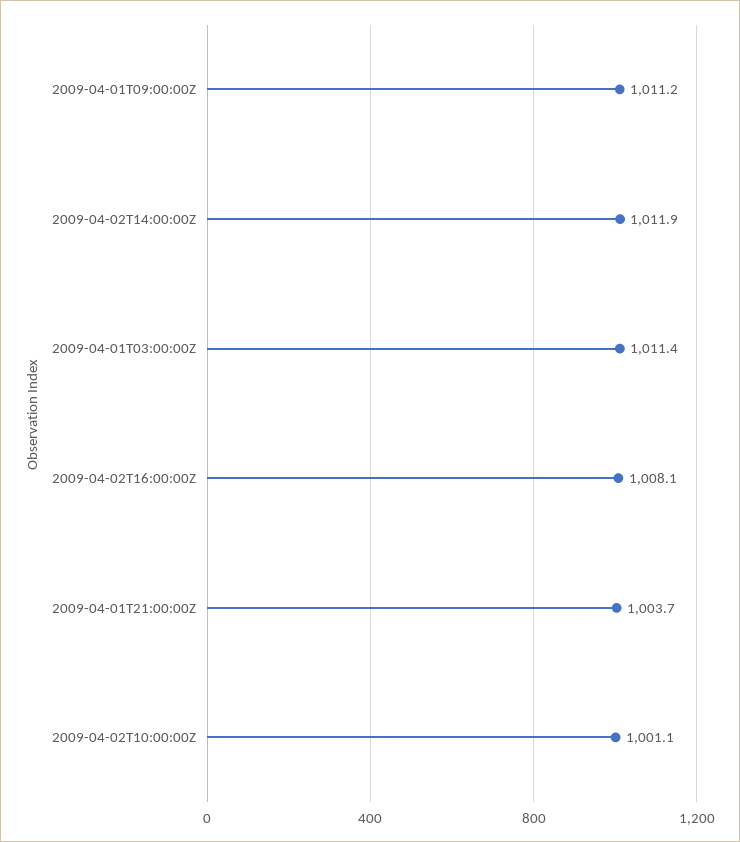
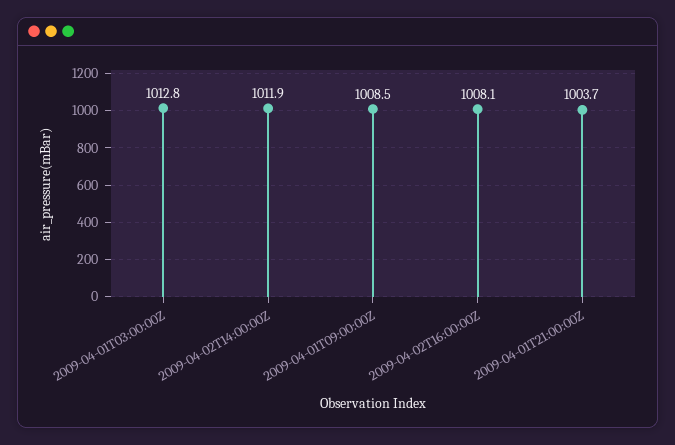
  {
-   "2009-04-01T09:00:00Z": 1011.2,
+   "2009-04-01T09:00:00Z": 1008.5,
    "2009-04-02T14:00:00Z": 1011.9,
-   "2009-04-01T03:00:00Z": 1011.4,
+   "2009-04-01T03:00:00Z": 1012.8,
    "2009-04-02T16:00:00Z": 1008.1,
-   "2009-04-01T21:00:00Z": 1003.7,
+   "2009-04-01T21:00:00Z": 1003.7
-   "2009-04-02T10:00:00Z": 1001.1
  }

